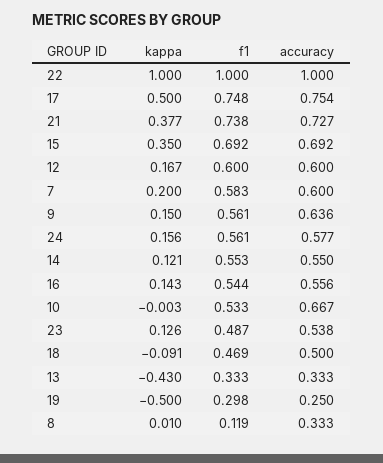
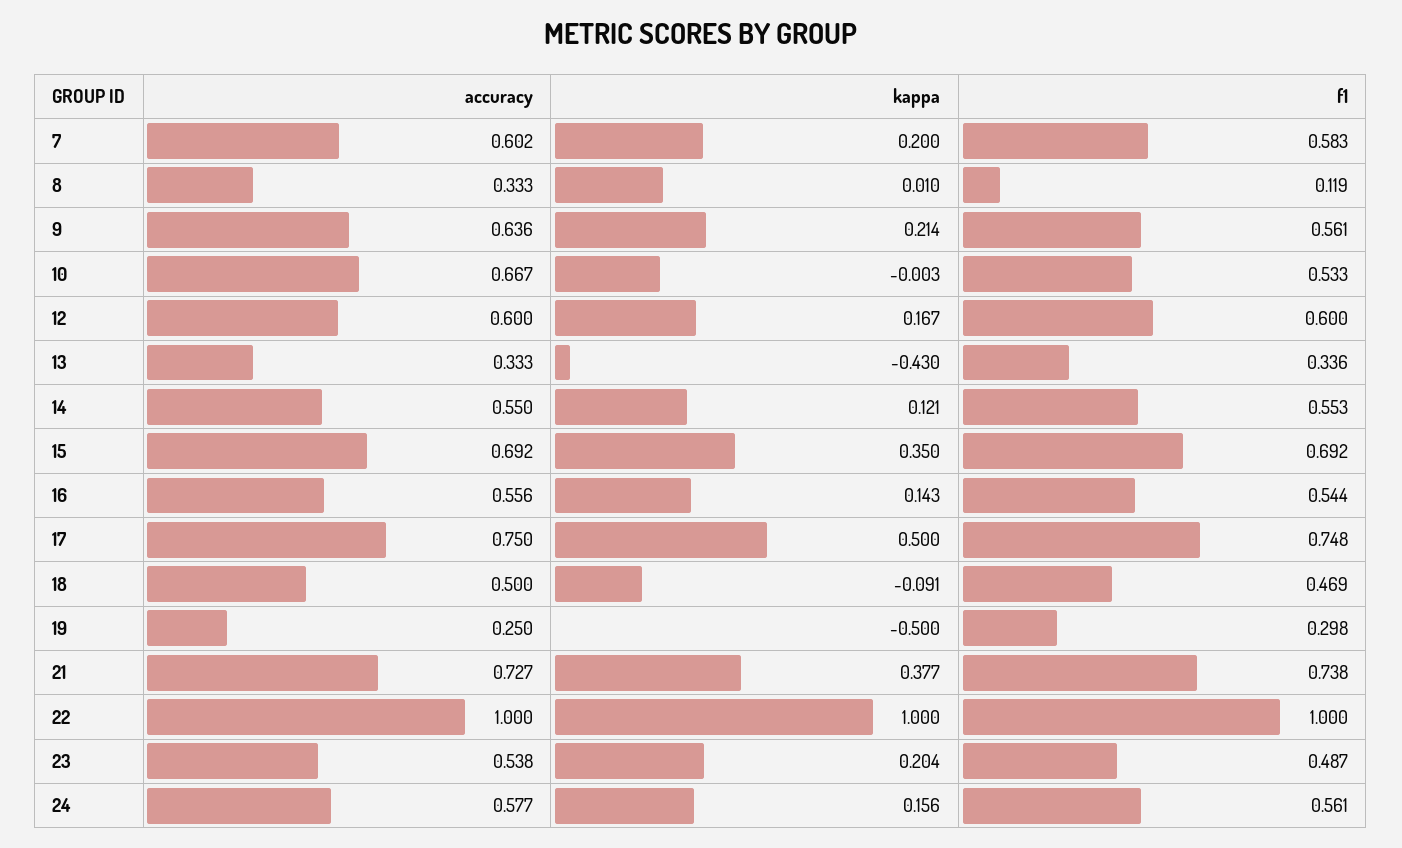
  {
    "kappa": {
      "22": 1,
      "17": 0.5,
      "21": 0.377,
      "15": 0.35,
      "12": 0.167,
      "7": 0.2,
-     "9": 0.15,
+     "9": 0.214,
      "24": 0.156,
      "14": 0.121,
      "16": 0.143,
      "10": -0.003,
-     "23": 0.126,
+     "23": 0.204,
      "18": -0.091,
      "13": -0.43,
      "19": -0.5,
      "8": 0.01
    },
    "f1": {
      "22": 1,
      "17": 0.748,
      "21": 0.738,
      "15": 0.692,
      "12": 0.6,
      "7": 0.583,
      "9": 0.561,
      "24": 0.561,
      "14": 0.553,
      "16": 0.544,
      "10": 0.533,
      "23": 0.487,
      "18": 0.469,
-     "13": 0.333,
+     "13": 0.336,
      "19": 0.298,
      "8": 0.119
    },
    "accuracy": {
      "22": 1,
-     "17": 0.754,
+     "17": 0.75,
      "21": 0.727,
      "15": 0.692,
      "12": 0.6,
-     "7": 0.6,
+     "7": 0.602,
      "9": 0.636,
      "24": 0.577,
      "14": 0.55,
      "16": 0.556,
      "10": 0.667,
      "23": 0.538,
      "18": 0.5,
      "13": 0.333,
      "19": 0.25,
      "8": 0.333
    }
  }

